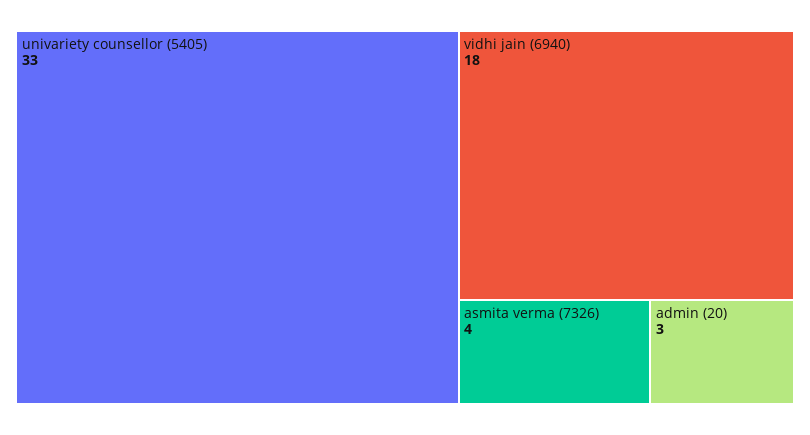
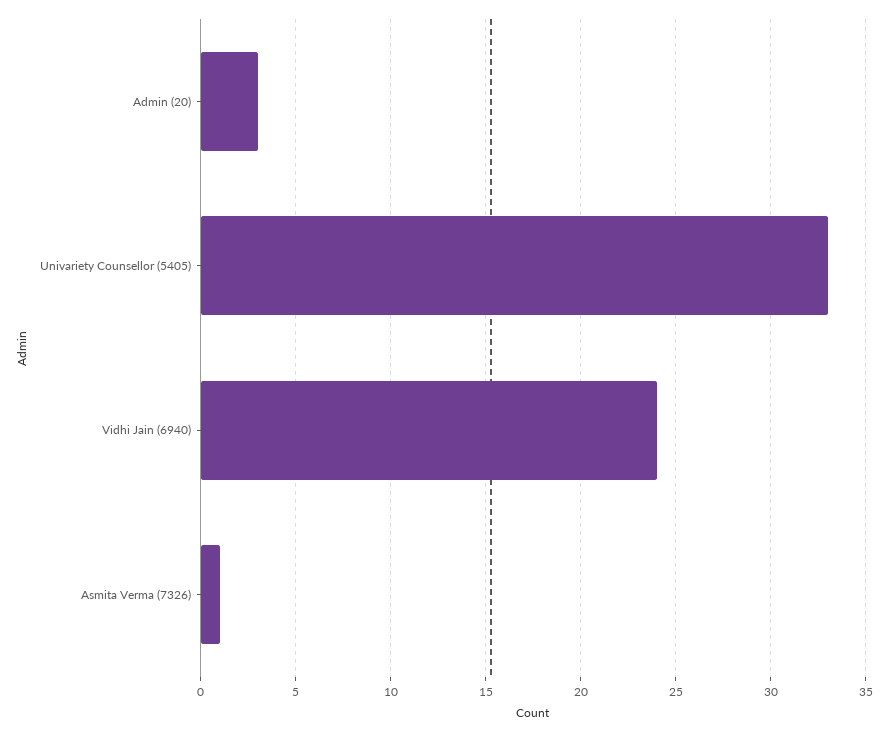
  {
    "univariety counsellor (5405)": 33,
-   "vidhi jain (6940)": 18,
+   "vidhi jain (6940)": 24,
-   "asmita verma (7326)": 4,
+   "asmita verma (7326)": 1,
    "admin (20)": 3
  }

